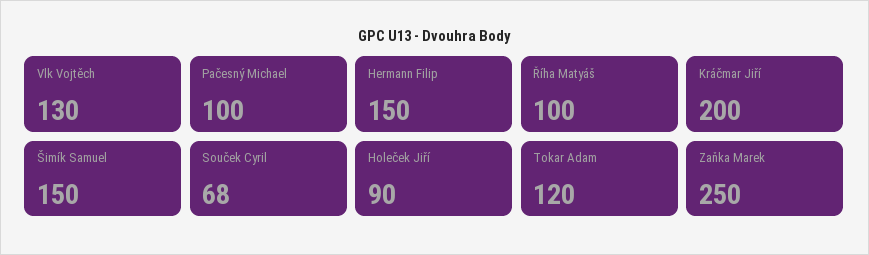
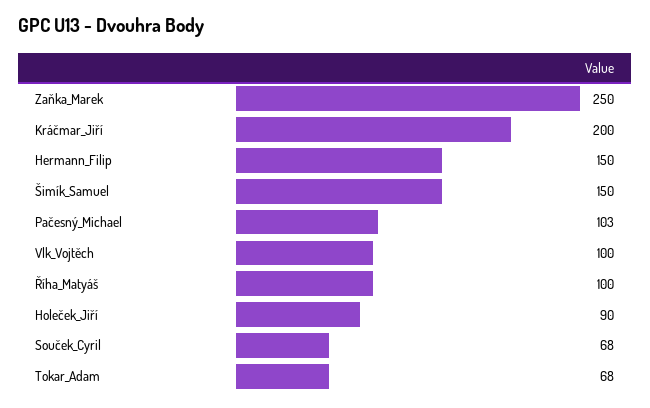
  {
-   "Vlk Vojtěch": 130,
+   "Vlk Vojtěch": 100,
-   "Pačesný Michael": 100,
+   "Pačesný Michael": 103,
    "Hermann Filip": 150,
    "Říha Matyáš": 100,
    "Kráčmar Jiří": 200,
    "Šimík Samuel": 150,
    "Souček Cyril": 68,
    "Holeček Jiří": 90,
-   "Tokar Adam": 120,
+   "Tokar Adam": 68,
    "Zaňka Marek": 250
  }

